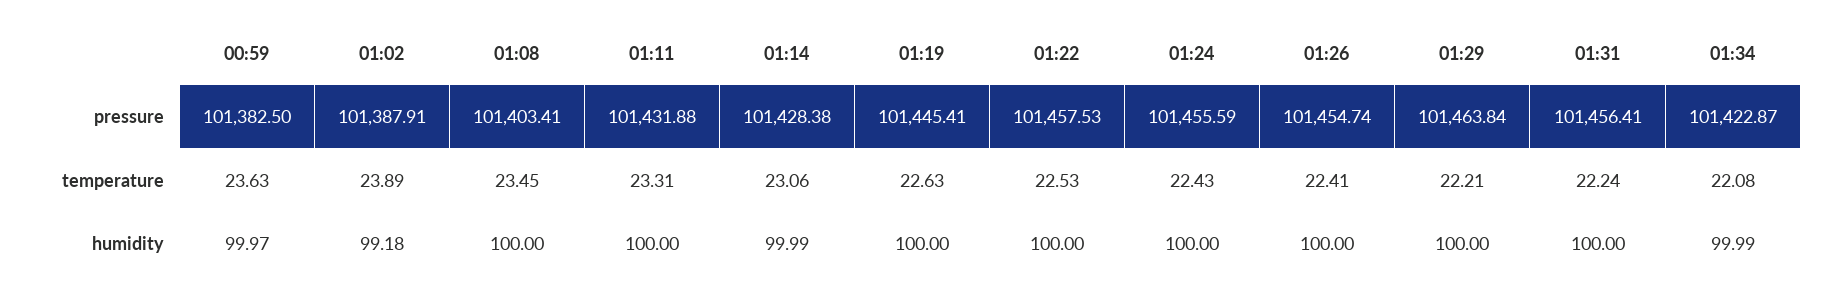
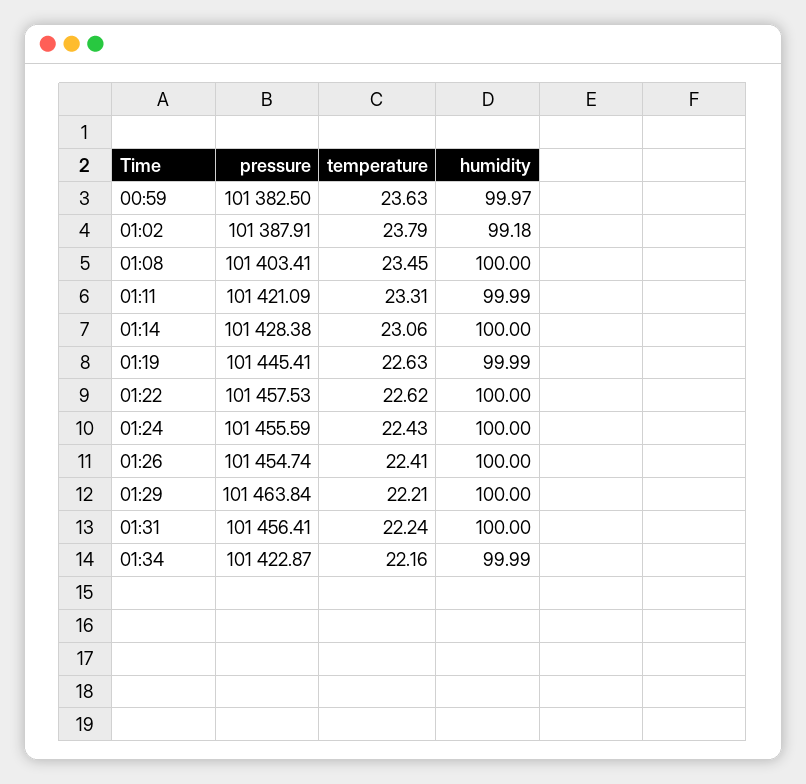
  {
    "00:59": {
      "pressure": 101382.5,
      "temperature": 23.63,
      "humidity": 99.97
    },
    "01:02": {
      "pressure": 101387.91,
-     "temperature": 23.89,
+     "temperature": 23.79,
      "humidity": 99.18
    },
    "01:08": {
      "pressure": 101403.41,
      "temperature": 23.45,
      "humidity": 100
    },
    "01:11": {
-     "pressure": 101431.88,
+     "pressure": 101421.09,
      "temperature": 23.31,
-     "humidity": 100
+     "humidity": 99.99
    },
    "01:14": {
      "pressure": 101428.38,
      "temperature": 23.06,
-     "humidity": 99.99
+     "humidity": 100
    },
    "01:19": {
      "pressure": 101445.41,
      "temperature": 22.63,
-     "humidity": 100
+     "humidity": 99.99
    },
    "01:22": {
      "pressure": 101457.53,
-     "temperature": 22.53,
+     "temperature": 22.62,
      "humidity": 100
    },
    "01:24": {
      "pressure": 101455.59,
      "temperature": 22.43,
      "humidity": 100
    },
    "01:26": {
      "pressure": 101454.74,
      "temperature": 22.41,
      "humidity": 100
    },
    "01:29": {
      "pressure": 101463.84,
      "temperature": 22.21,
      "humidity": 100
    },
    "01:31": {
      "pressure": 101456.41,
      "temperature": 22.24,
      "humidity": 100
    },
    "01:34": {
      "pressure": 101422.87,
-     "temperature": 22.08,
+     "temperature": 22.16,
      "humidity": 99.99
    }
  }

